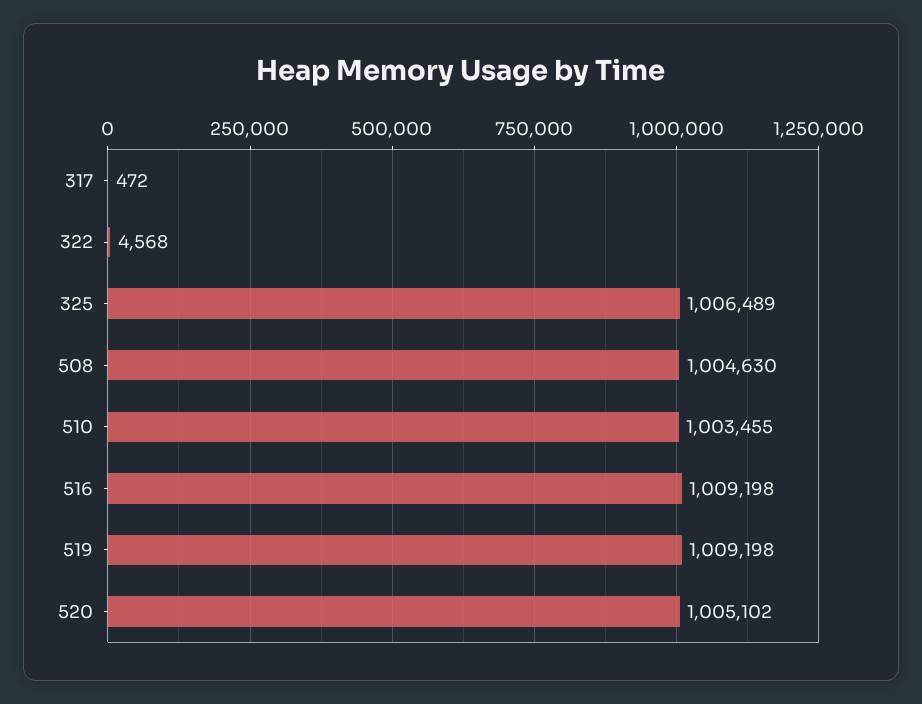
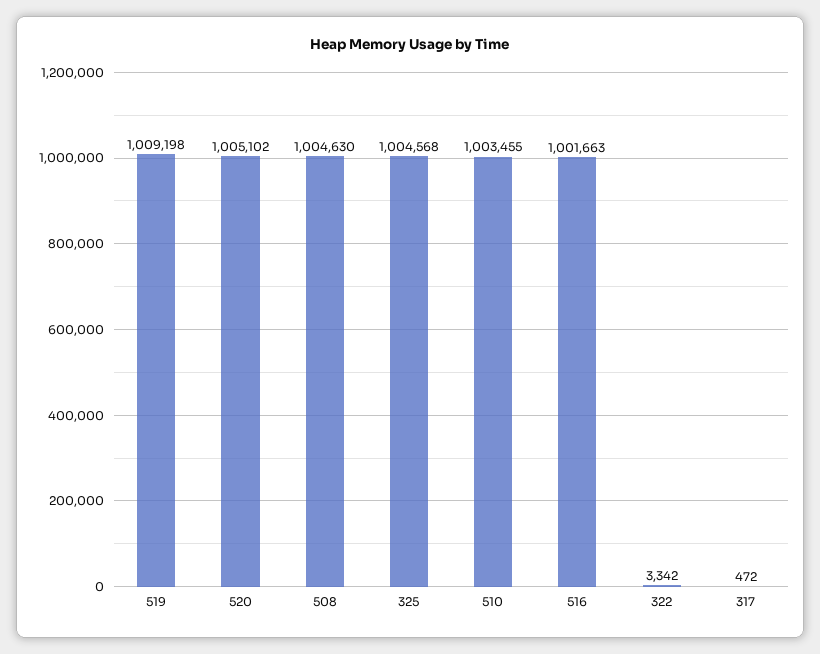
  {
    "317": 472,
-   "322": 4568,
+   "322": 3342,
-   "325": 1006489,
+   "325": 1004568,
    "508": 1004630,
    "510": 1003455,
-   "516": 1009198,
+   "516": 1001663,
    "519": 1009198,
    "520": 1005102
  }

